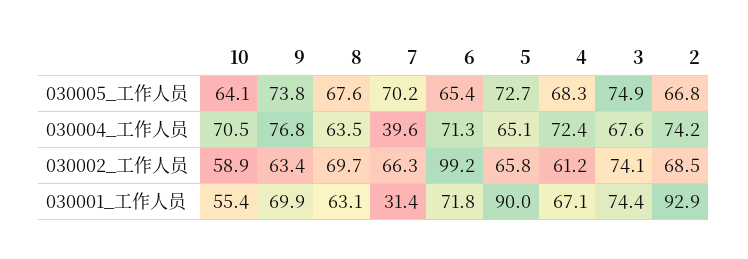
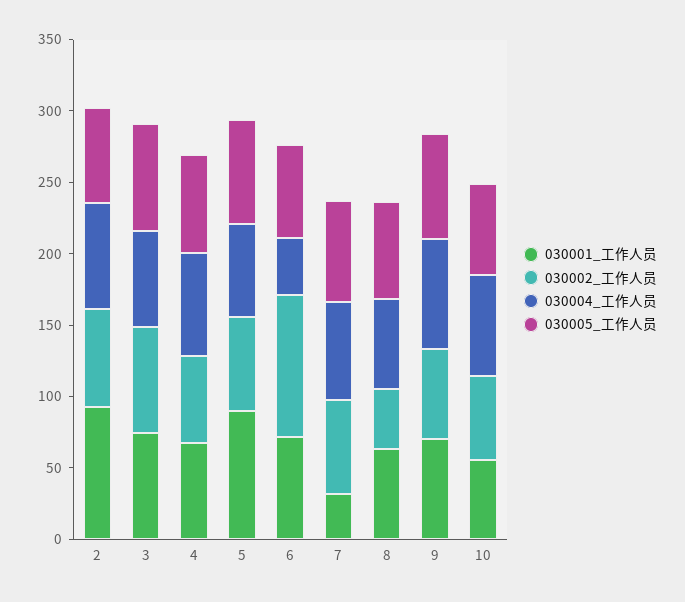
  {
    "030005_工作人员": {
      "10": 64.1,
      "9": 73.8,
      "8": 67.6,
      "7": 70.2,
      "6": 65.4,
      "5": 72.7,
      "4": 68.3,
      "3": 74.9,
      "2": 66.8
    },
    "030004_工作人员": {
      "10": 70.5,
      "9": 76.8,
      "8": 63.5,
-     "7": 39.6,
+     "7": 70,
-     "6": 71.3,
+     "6": 40,
      "5": 65.1,
      "4": 72.4,
      "3": 67.6,
      "2": 74.2
    },
    "030002_工作人员": {
      "10": 58.9,
      "9": 63.4,
-     "8": 69.7,
+     "8": 40,
      "7": 66.3,
      "6": 99.2,
      "5": 65.8,
      "4": 61.2,
      "3": 74.1,
      "2": 68.5
    },
    "030001_工作人员": {
      "10": 55.4,
      "9": 69.9,
      "8": 63.1,
      "7": 31.4,
      "6": 71.8,
      "5": 90,
      "4": 67.1,
      "3": 74.4,
      "2": 92.9
    }
  }

